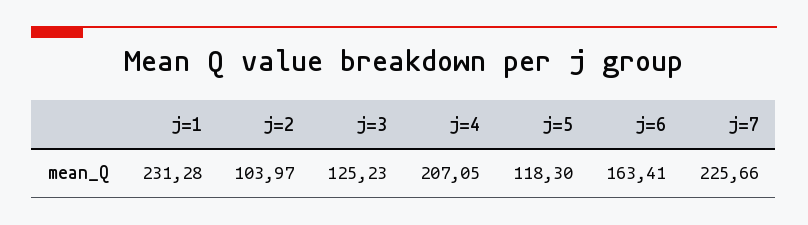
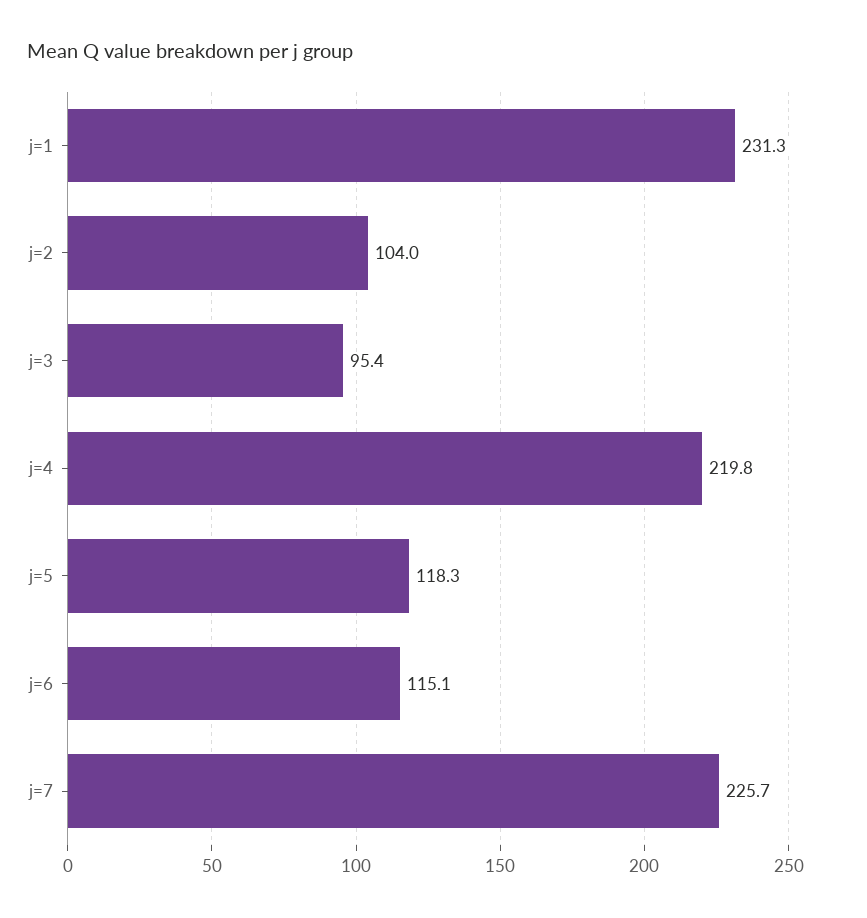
  {
    "j=1": 231.28,
    "j=2": 103.97,
-   "j=3": 125.23,
+   "j=3": 95.4,
-   "j=4": 207.05,
+   "j=4": 219.8,
    "j=5": 118.3,
-   "j=6": 163.41,
+   "j=6": 115.1,
    "j=7": 225.66
  }

